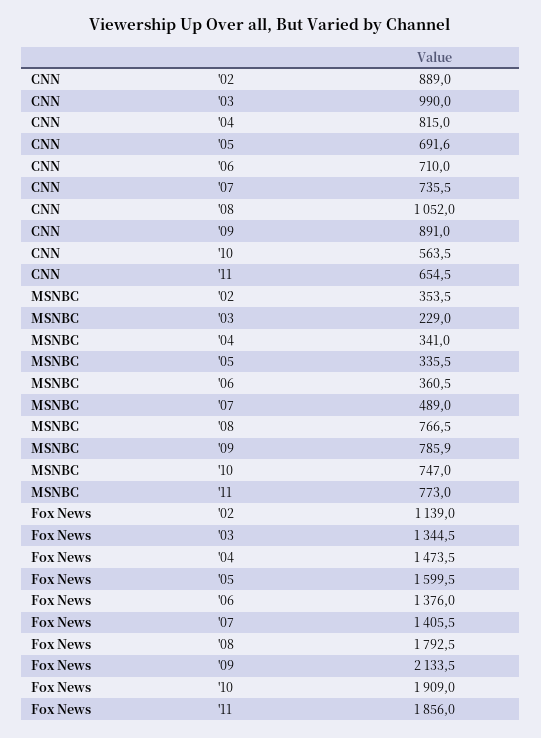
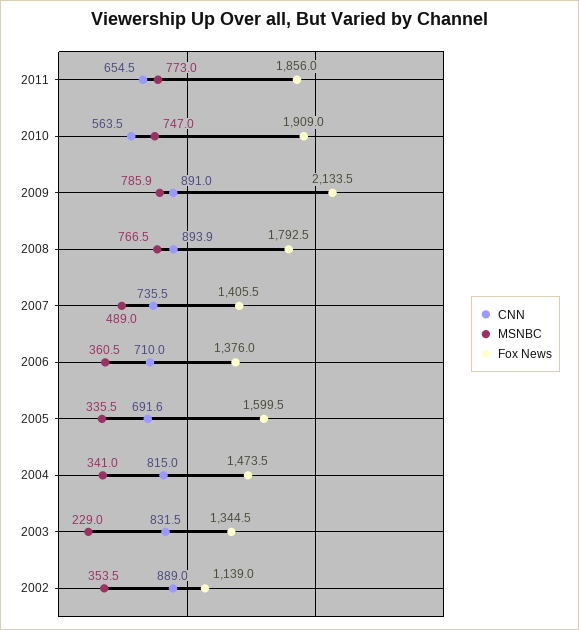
  {
    "CNN": {
      "'02": 889,
-     "'03": 990,
+     "'03": 831.5,
      "'04": 815,
      "'05": 691.6,
      "'06": 710,
      "'07": 735.5,
-     "'08": 1052,
+     "'08": 893.9,
      "'09": 891,
      "'10": 563.5,
      "'11": 654.5
    },
    "MSNBC": {
      "'02": 353.5,
      "'03": 229,
      "'04": 341,
      "'05": 335.5,
      "'06": 360.5,
      "'07": 489,
      "'08": 766.5,
      "'09": 785.9,
      "'10": 747,
      "'11": 773
    },
    "Fox News": {
      "'02": 1139,
      "'03": 1344.5,
      "'04": 1473.5,
      "'05": 1599.5,
      "'06": 1376,
      "'07": 1405.5,
      "'08": 1792.5,
      "'09": 2133.5,
      "'10": 1909,
      "'11": 1856
    }
  }

